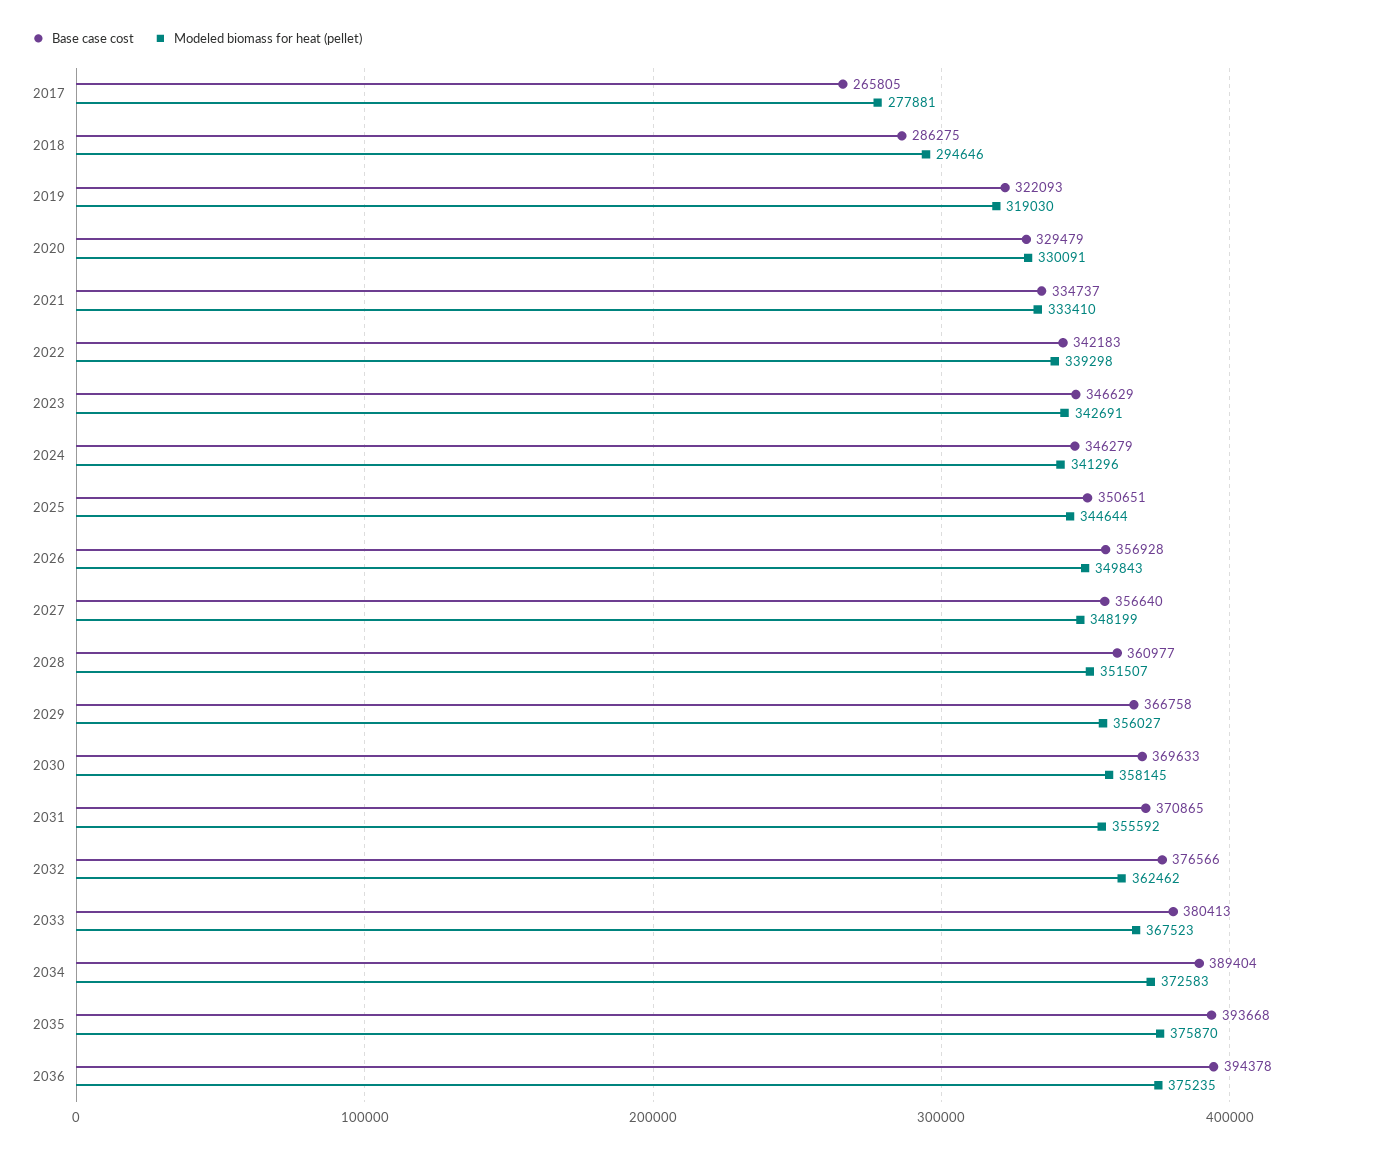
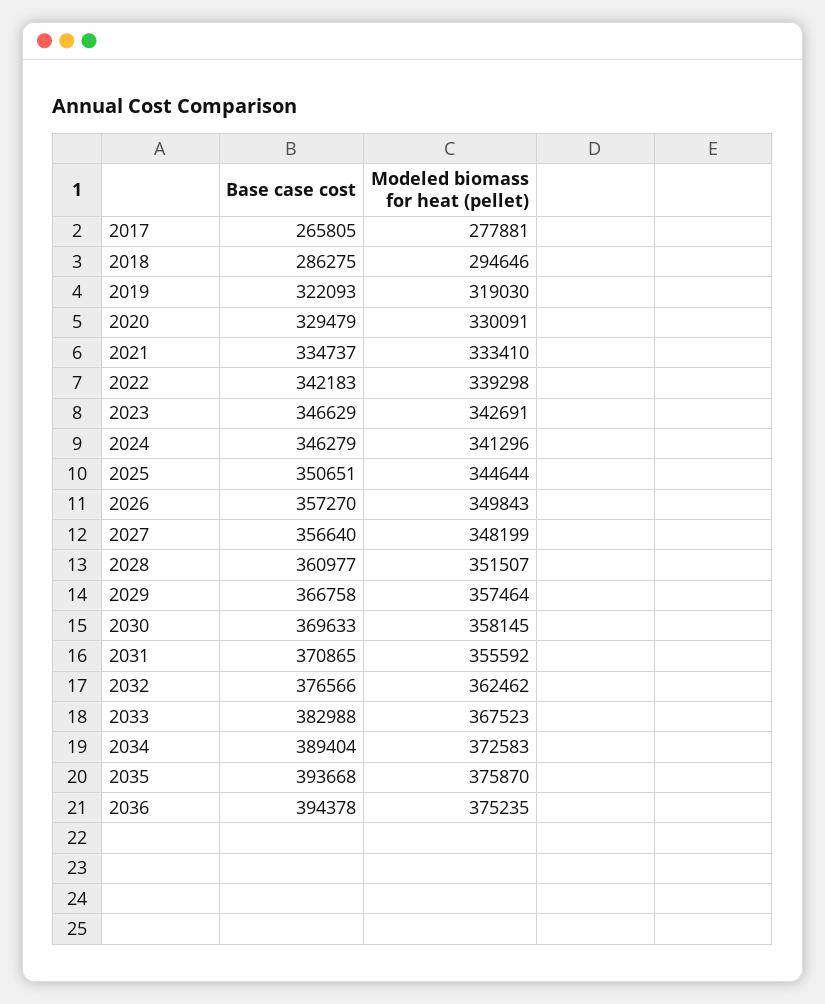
  {
    "Base case cost": {
      "2017": 265805,
      "2018": 286275,
      "2019": 322093,
      "2020": 329479,
      "2021": 334737,
      "2022": 342183,
      "2023": 346629,
      "2024": 346279,
      "2025": 350651,
-     "2026": 356928,
+     "2026": 357270,
      "2027": 356640,
      "2028": 360977,
      "2029": 366758,
      "2030": 369633,
      "2031": 370865,
      "2032": 376566,
-     "2033": 380413,
+     "2033": 382988,
      "2034": 389404,
      "2035": 393668,
      "2036": 394378
    },
    "Modeled biomass for heat (pellet)": {
      "2017": 277881,
      "2018": 294646,
      "2019": 319030,
      "2020": 330091,
      "2021": 333410,
      "2022": 339298,
      "2023": 342691,
      "2024": 341296,
      "2025": 344644,
      "2026": 349843,
      "2027": 348199,
      "2028": 351507,
-     "2029": 356027,
+     "2029": 357464,
      "2030": 358145,
      "2031": 355592,
      "2032": 362462,
      "2033": 367523,
      "2034": 372583,
      "2035": 375870,
      "2036": 375235
    }
  }

